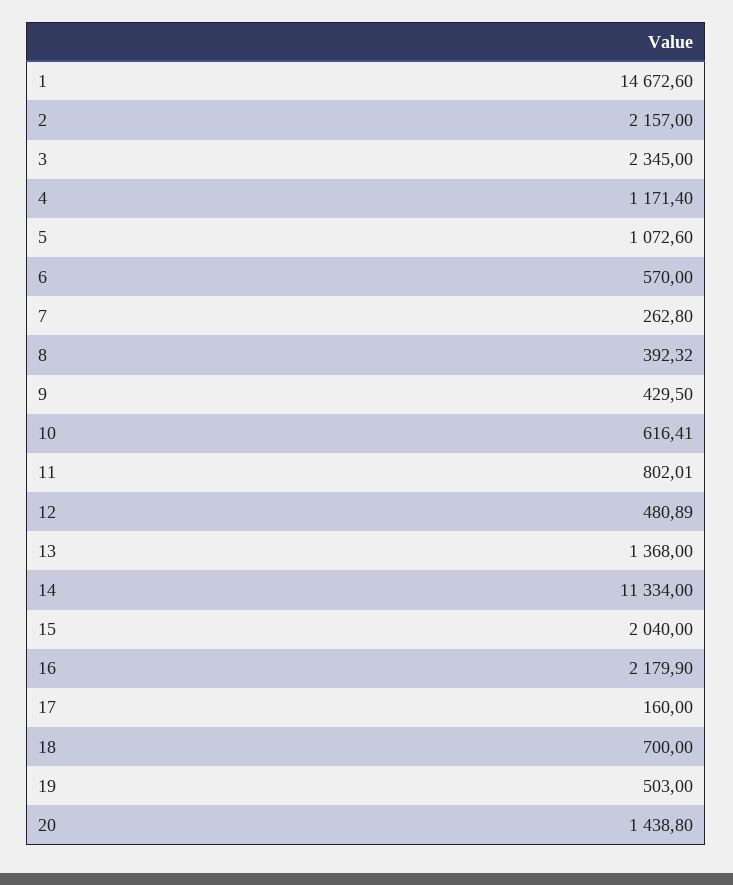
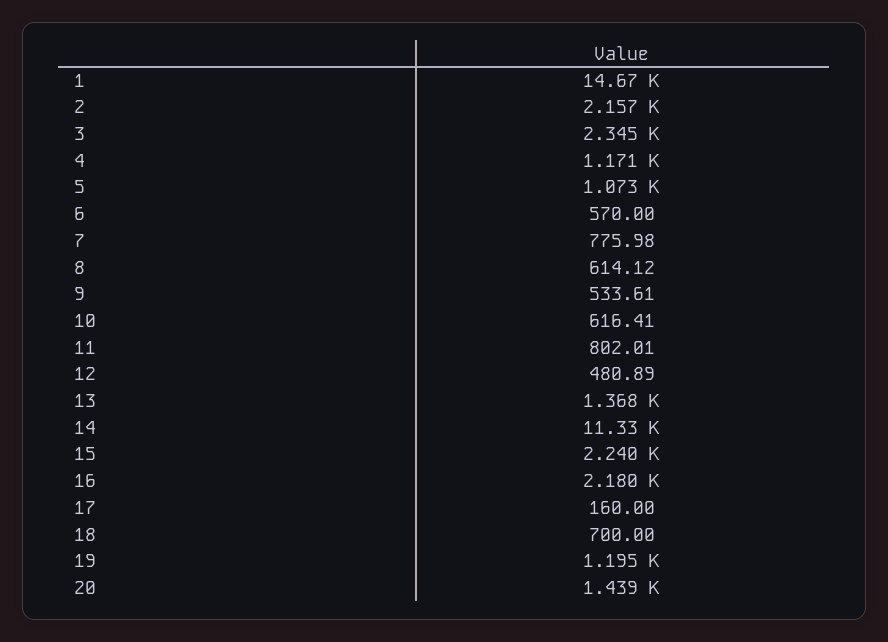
  {
    "1": 14672.6,
    "2": 2157,
    "3": 2345,
    "4": 1171.4,
    "5": 1072.6,
    "6": 570,
-   "7": 262.8,
+   "7": 775.98,
-   "8": 392.32,
+   "8": 614.12,
-   "9": 429.5,
+   "9": 533.61,
    "10": 616.41,
    "11": 802.01,
    "12": 480.89,
    "13": 1368,
    "14": 11334,
-   "15": 2040,
+   "15": 2240,
    "16": 2179.9,
    "17": 160,
    "18": 700,
-   "19": 503,
+   "19": 1195,
    "20": 1438.8
  }

